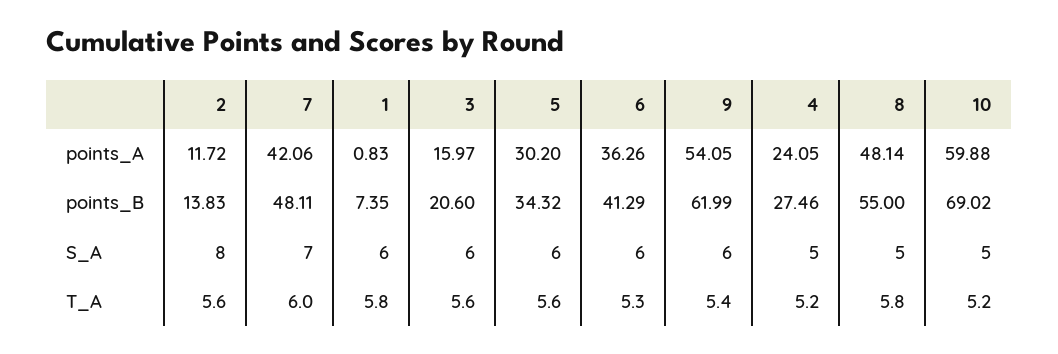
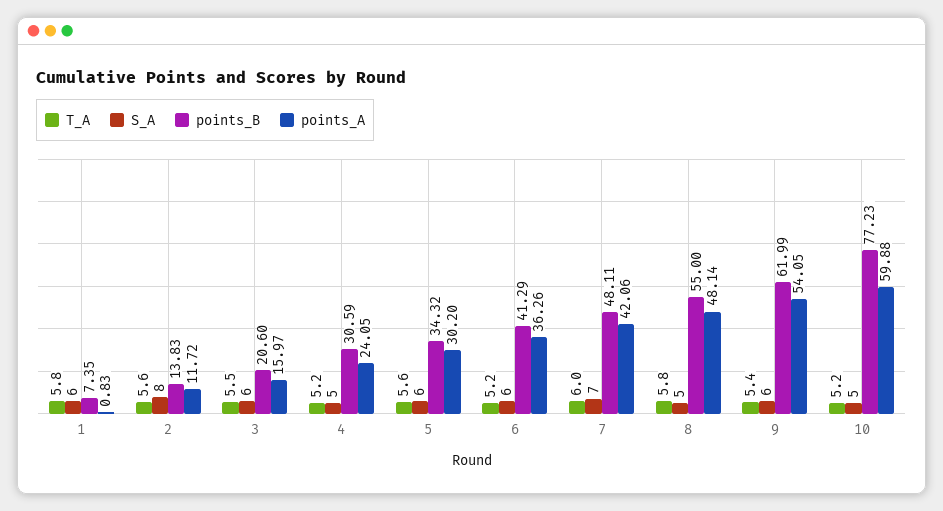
  {
    "points_A": {
      "2": 11.72,
      "7": 42.06,
      "1": 0.83,
      "3": 15.97,
      "5": 30.2,
      "6": 36.26,
      "9": 54.05,
      "4": 24.05,
      "8": 48.14,
      "10": 59.88
    },
    "points_B": {
      "2": 13.83,
      "7": 48.11,
      "1": 7.35,
      "3": 20.6,
      "5": 34.32,
      "6": 41.29,
      "9": 61.99,
-     "4": 27.46,
+     "4": 30.59,
      "8": 55,
-     "10": 69.02
+     "10": 77.23
    },
    "S_A": {
      "2": 8,
      "7": 7,
      "1": 6,
      "3": 6,
      "5": 6,
      "6": 6,
      "9": 6,
      "4": 5,
      "8": 5,
      "10": 5
    },
    "T_A": {
      "2": 5.6,
      "7": 6,
      "1": 5.8,
-     "3": 5.6,
+     "3": 5.5,
      "5": 5.6,
-     "6": 5.3,
+     "6": 5.2,
      "9": 5.4,
      "4": 5.2,
      "8": 5.8,
      "10": 5.2
    }
  }

